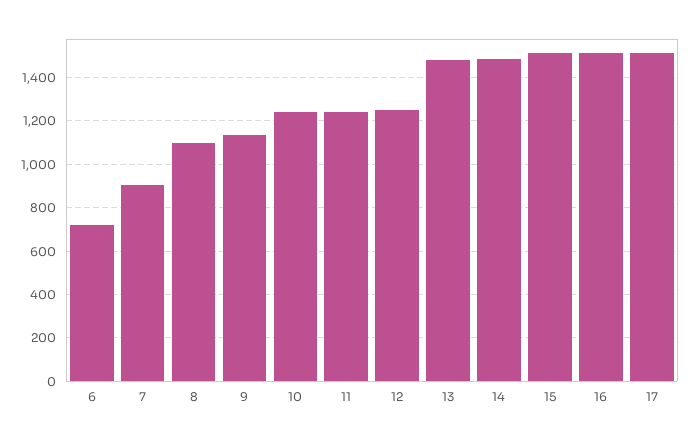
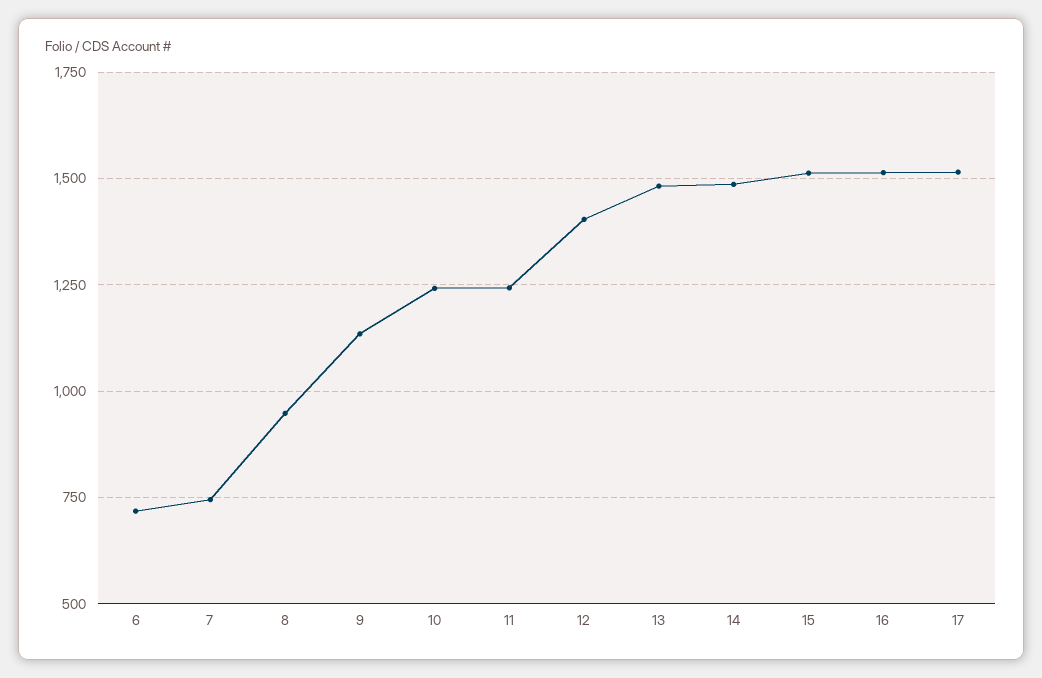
  {
    "6": 725,
-   "7": 900,
+   "7": 750,
-   "8": 1100,
+   "8": 950,
    "9": 1125,
    "10": 1250,
    "11": 1250,
-   "12": 1250,
+   "12": 1400,
    "13": 1475,
    "14": 1475,
    "15": 1525,
    "16": 1525,
    "17": 1525
  }

